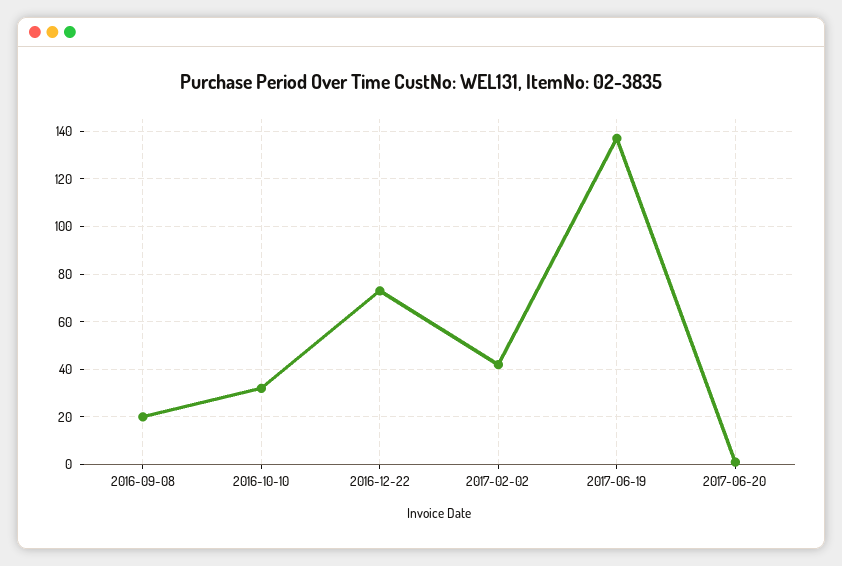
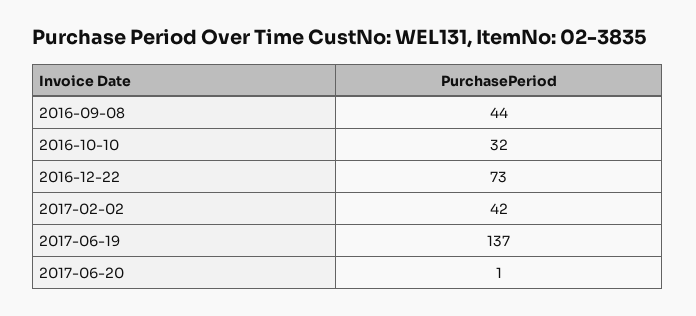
  {
-   "2016-09-08": 20,
+   "2016-09-08": 44,
    "2016-10-10": 32,
    "2016-12-22": 73,
    "2017-02-02": 42,
    "2017-06-19": 137,
    "2017-06-20": 1
  }

